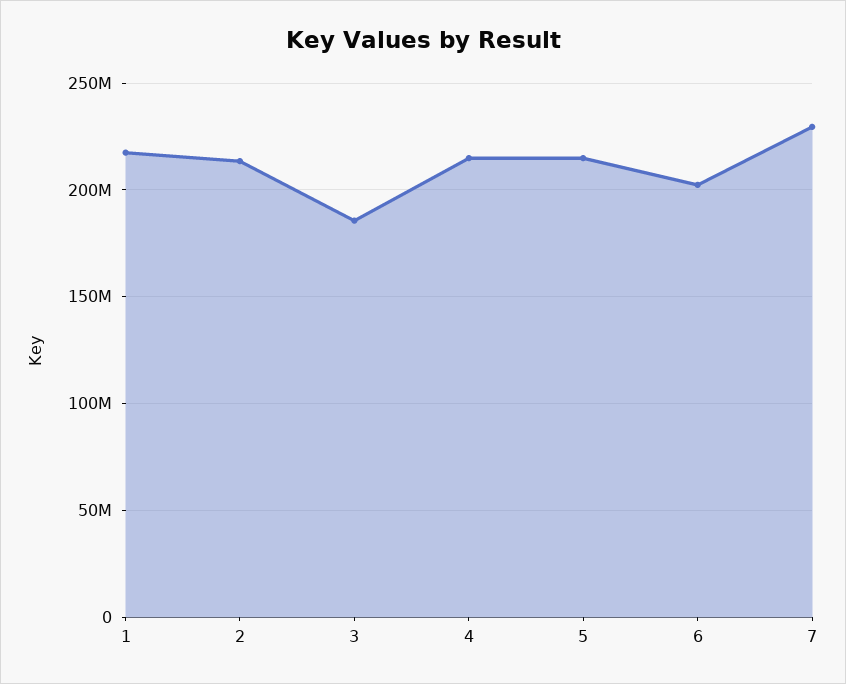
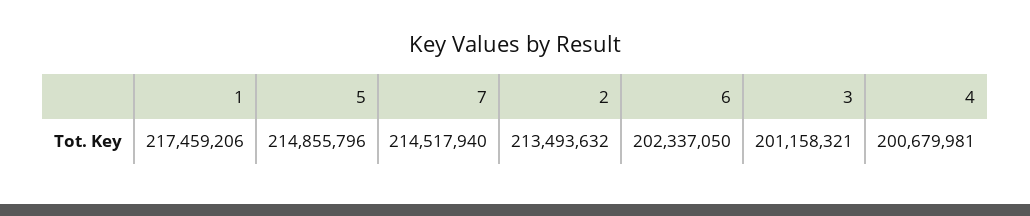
  {
    "1": 217459206,
    "2": 213493632,
-   "3": 185000000,
+   "3": 201158321,
-   "4": 215000000,
+   "4": 200679981,
    "5": 214855796,
    "6": 202337050,
-   "7": 230000000
+   "7": 214517940
  }

